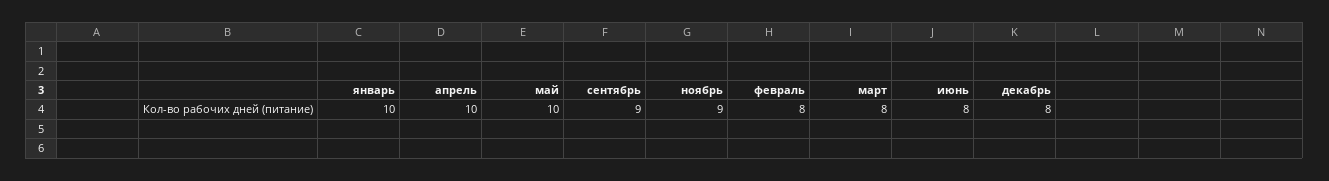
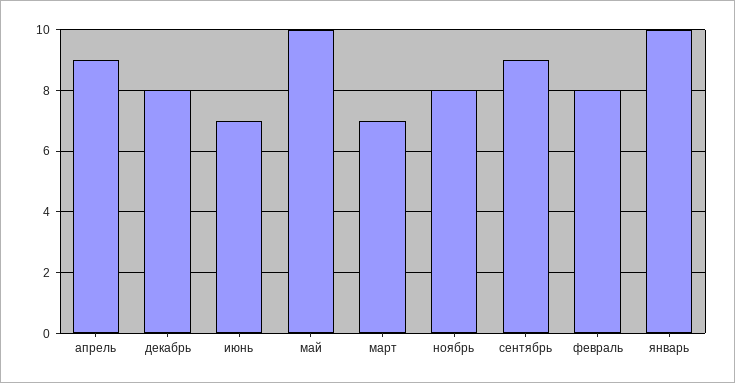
  {
    "январь": 10,
-   "апрель": 10,
+   "апрель": 9,
    "май": 10,
    "сентябрь": 9,
-   "ноябрь": 9,
+   "ноябрь": 8,
    "февраль": 8,
-   "март": 8,
+   "март": 7,
-   "июнь": 8,
+   "июнь": 7,
    "декабрь": 8
  }

